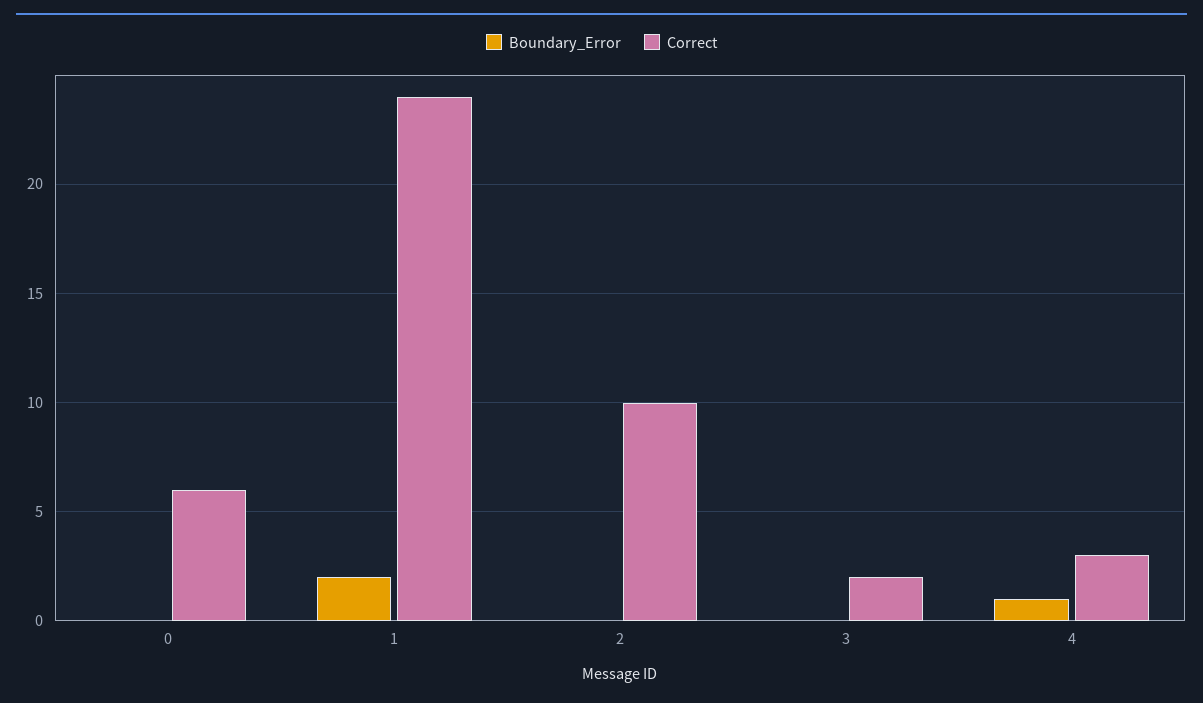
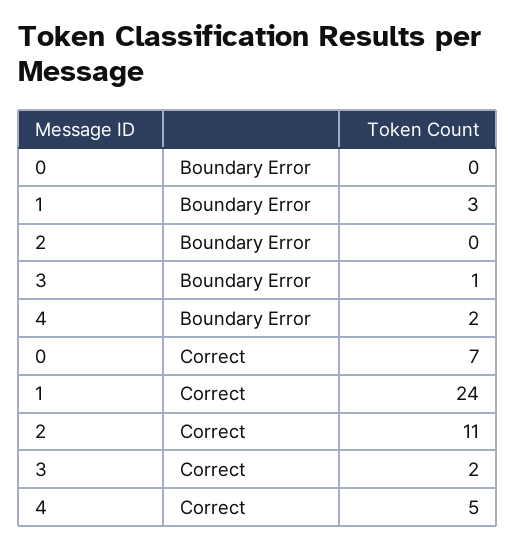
  {
    "Boundary_Error": {
      "0": 0,
-     "1": 2,
+     "1": 3,
      "2": 0,
-     "3": 0,
+     "3": 1,
-     "4": 1
+     "4": 2
    },
    "Correct": {
-     "0": 6,
+     "0": 7,
      "1": 24,
-     "2": 10,
+     "2": 11,
      "3": 2,
-     "4": 3
+     "4": 5
    }
  }

